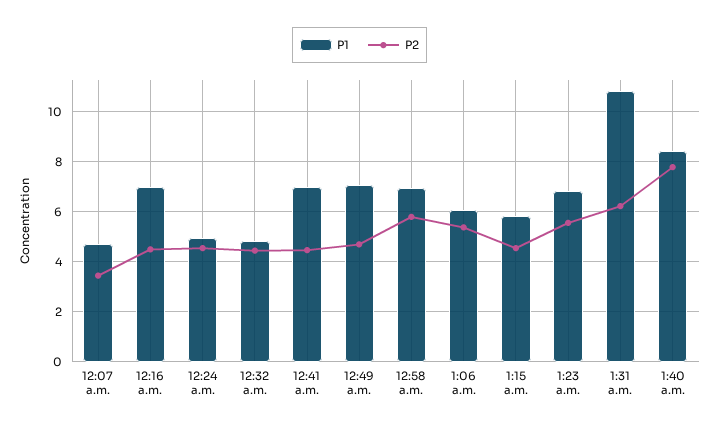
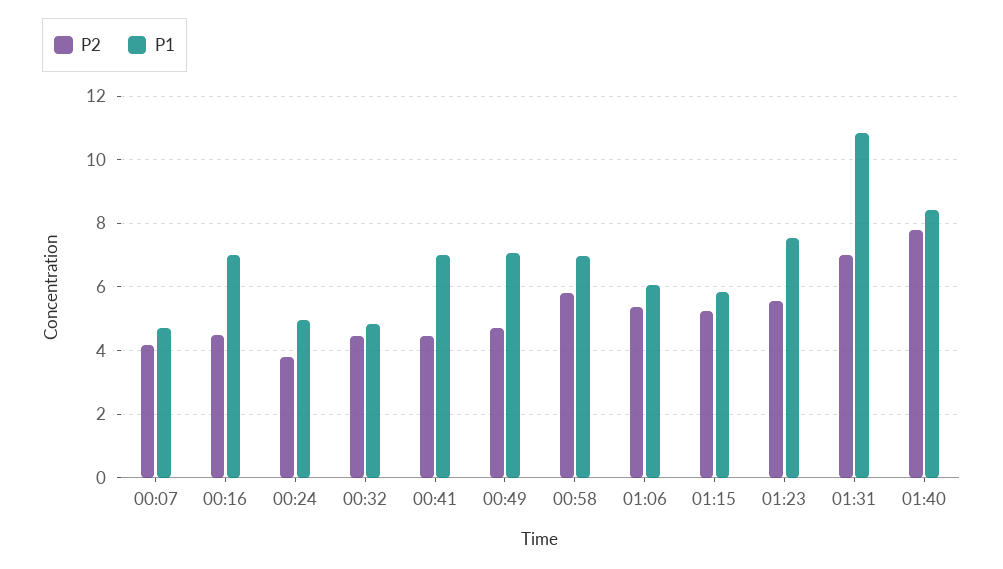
  {
    "P1": {
      "12:07 a.m.": 4.8,
      "12:16 a.m.": 7,
      "12:24 a.m.": 5,
      "12:32 a.m.": 4.8,
      "12:41 a.m.": 7,
      "12:49 a.m.": 7,
      "12:58 a.m.": 7,
      "1:06 a.m.": 6,
      "1:15 a.m.": 5.8,
-     "1:23 a.m.": 6.75,
+     "1:23 a.m.": 7.6,
      "1:31 a.m.": 10.8,
      "1:40 a.m.": 8.4
    },
    "P2": {
-     "12:07 a.m.": 3.5,
+     "12:07 a.m.": 4.2,
      "12:16 a.m.": 4.6,
-     "12:24 a.m.": 4.5,
+     "12:24 a.m.": 3.8,
      "12:32 a.m.": 4.4,
      "12:41 a.m.": 4.4,
      "12:49 a.m.": 4.8,
      "12:58 a.m.": 5.8,
      "1:06 a.m.": 5.4,
-     "1:15 a.m.": 4.5,
+     "1:15 a.m.": 5.2,
      "1:23 a.m.": 5.6,
-     "1:31 a.m.": 6.25,
+     "1:31 a.m.": 7,
      "1:40 a.m.": 7.8
    }
  }

